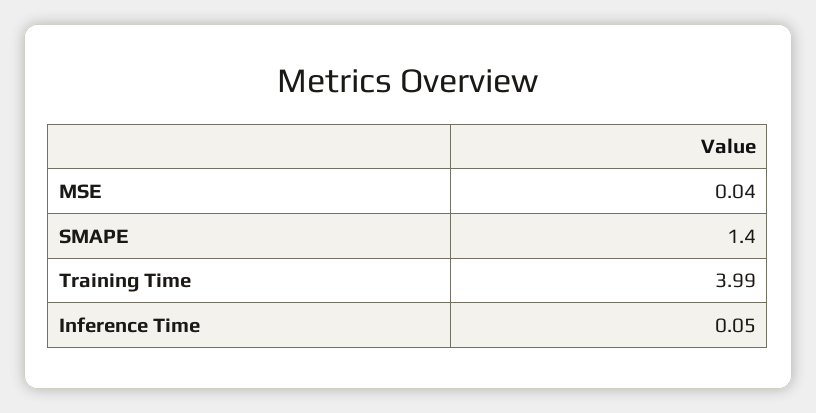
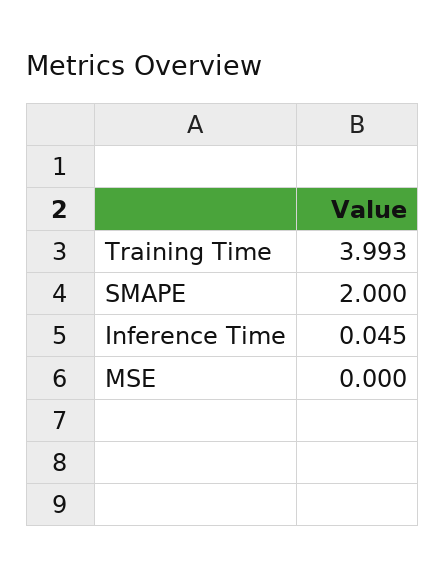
  {
-   "MSE": 0.04,
+   "MSE": 0,
-   "SMAPE": 1.4,
+   "SMAPE": 2,
    "Training Time": 3.993,
    "Inference Time": 0.045
  }

